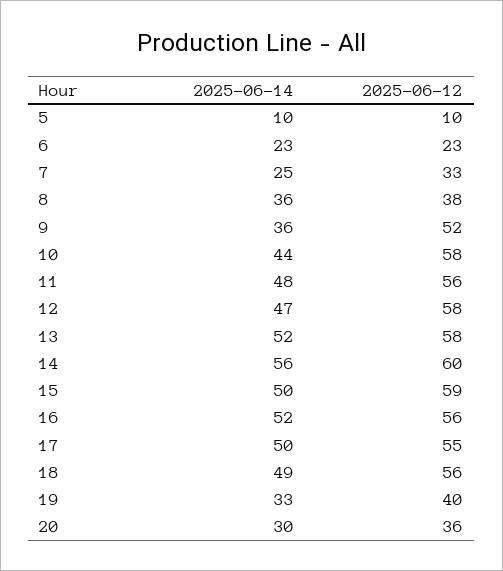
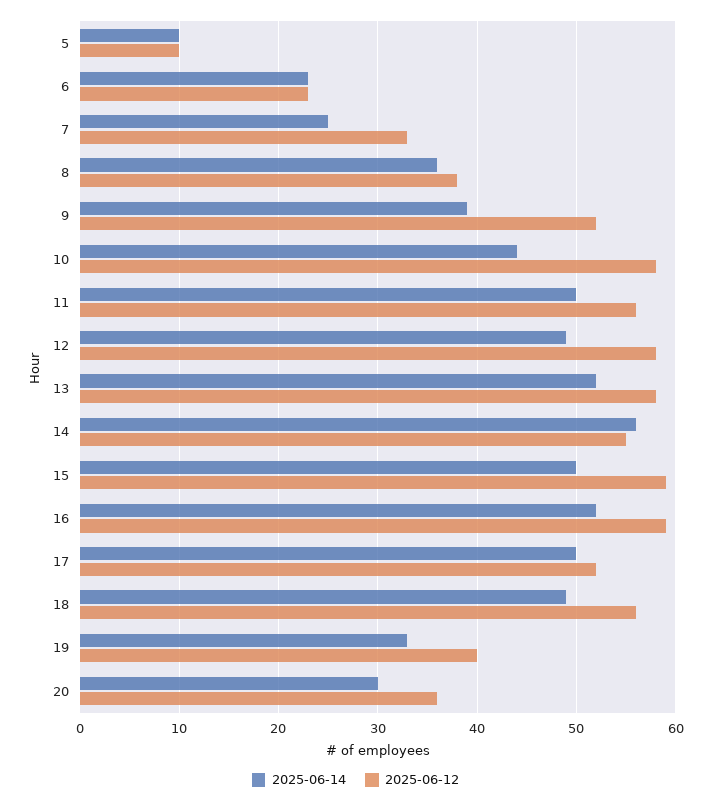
  {
    "2025-06-14": {
      "5": 10,
      "6": 23,
      "7": 25,
      "8": 36,
-     "9": 36,
+     "9": 39,
      "10": 44,
-     "11": 48,
+     "11": 50,
-     "12": 47,
+     "12": 49,
      "13": 52,
      "14": 56,
      "15": 50,
      "16": 52,
      "17": 50,
      "18": 49,
      "19": 33,
      "20": 30
    },
    "2025-06-12": {
      "5": 10,
      "6": 23,
      "7": 33,
      "8": 38,
      "9": 52,
      "10": 58,
      "11": 56,
      "12": 58,
      "13": 58,
-     "14": 60,
+     "14": 55,
      "15": 59,
-     "16": 56,
+     "16": 59,
-     "17": 55,
+     "17": 52,
      "18": 56,
      "19": 40,
      "20": 36
    }
  }

